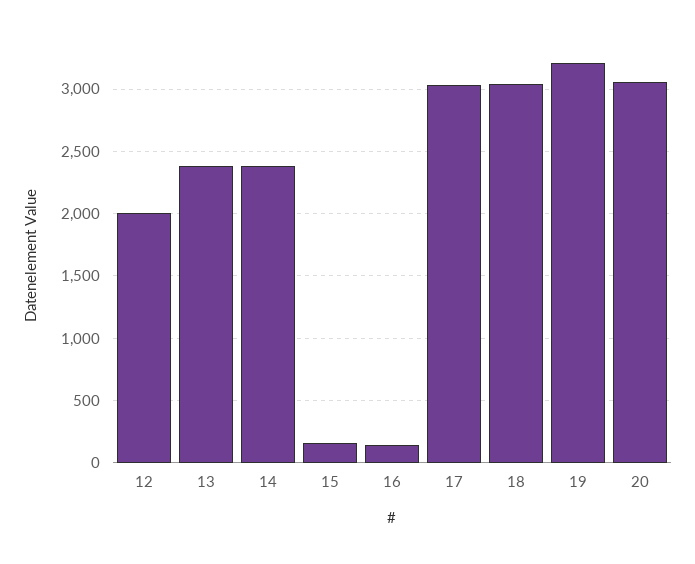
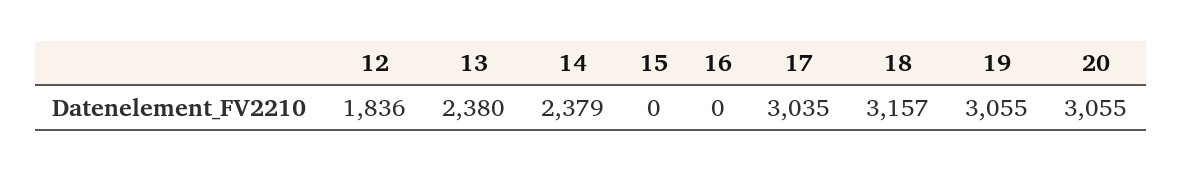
  {
-   "12": 2000,
+   "12": 1836,
    "13": 2380,
    "14": 2379,
-   "15": 150,
+   "15": 0,
-   "16": 150,
+   "16": 0,
    "17": 3035,
-   "18": 3050,
+   "18": 3157,
-   "19": 3200,
+   "19": 3055,
    "20": 3055
  }

